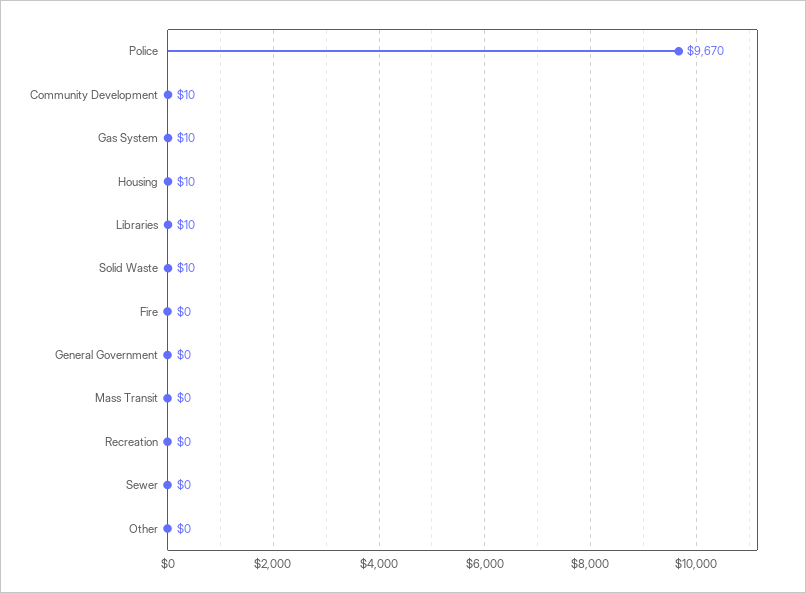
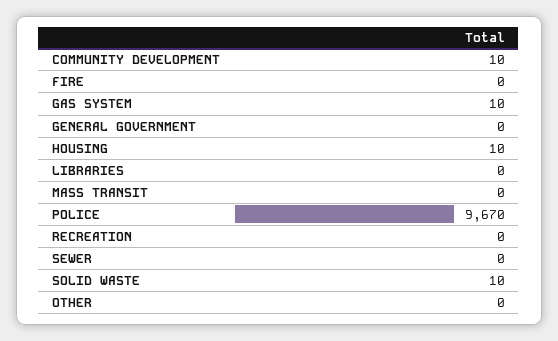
  {
    "Police": 9670,
    "Community Development": 10,
    "Gas System": 10,
    "Housing": 10,
-   "Libraries": 10,
+   "Libraries": 0,
    "Solid Waste": 10,
    "Fire": 0,
    "General Government": 0,
    "Mass Transit": 0,
    "Recreation": 0,
    "Sewer": 0,
    "Other": 0
  }

